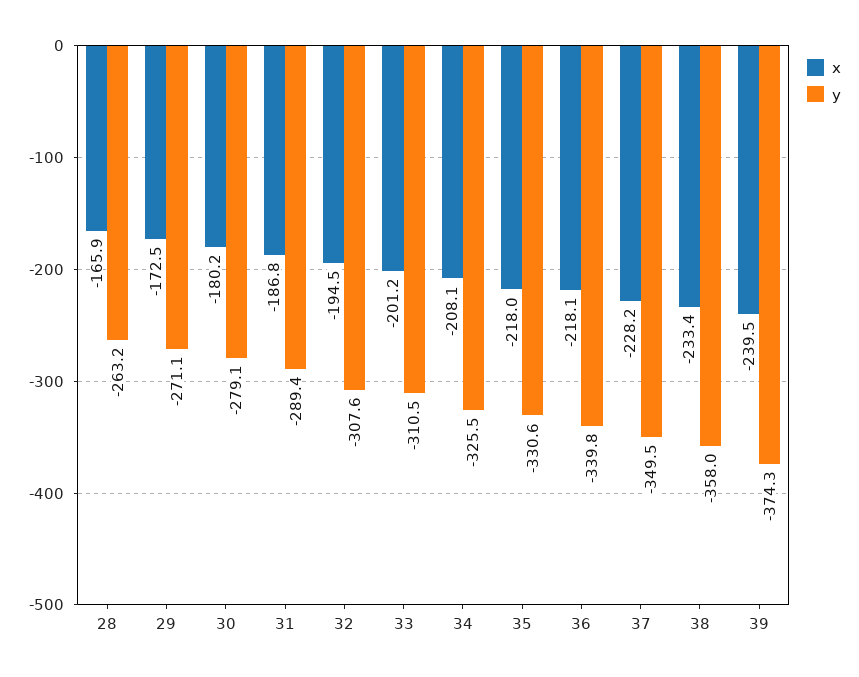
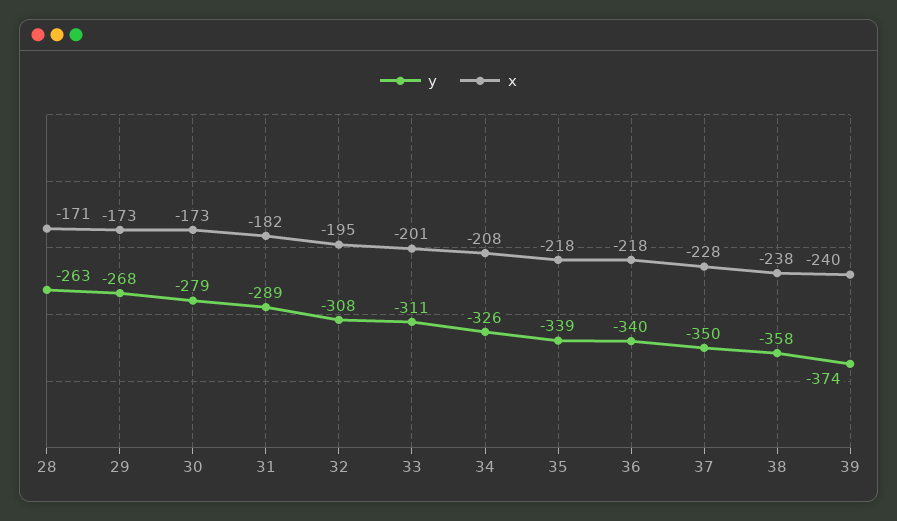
  {
    "x": {
-     "28": -165.9,
+     "28": -171,
      "29": -172.5,
-     "30": -180.2,
+     "30": -173,
-     "31": -186.8,
+     "31": -182,
      "32": -194.5,
      "33": -201.2,
      "34": -208.1,
      "35": -218,
      "36": -218.1,
      "37": -228.2,
-     "38": -233.4,
+     "38": -238,
      "39": -239.5
    },
    "y": {
      "28": -263.2,
-     "29": -271.1,
+     "29": -268,
      "30": -279.1,
      "31": -289.4,
      "32": -307.6,
      "33": -310.5,
      "34": -325.5,
-     "35": -330.6,
+     "35": -339,
      "36": -339.8,
      "37": -349.5,
      "38": -358,
      "39": -374.3
    }
  }

